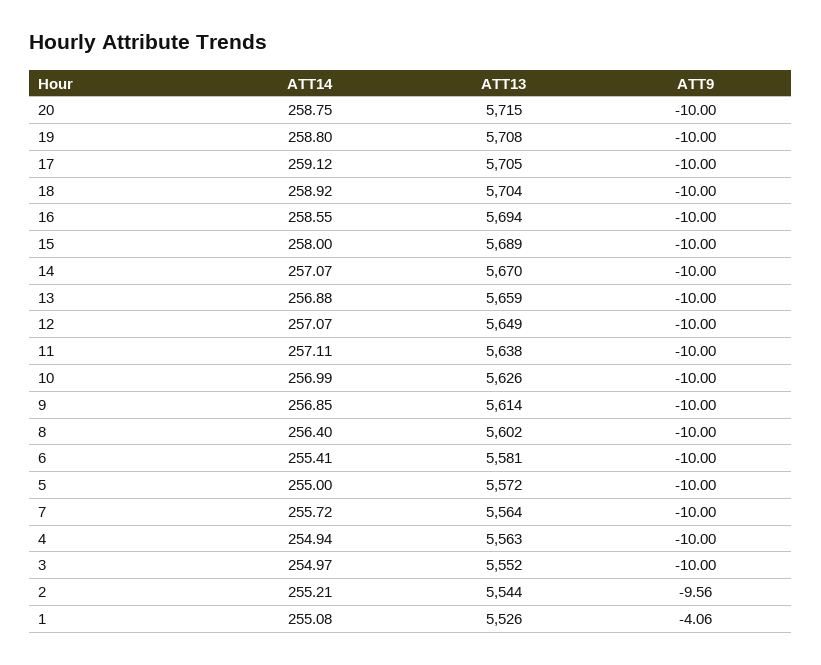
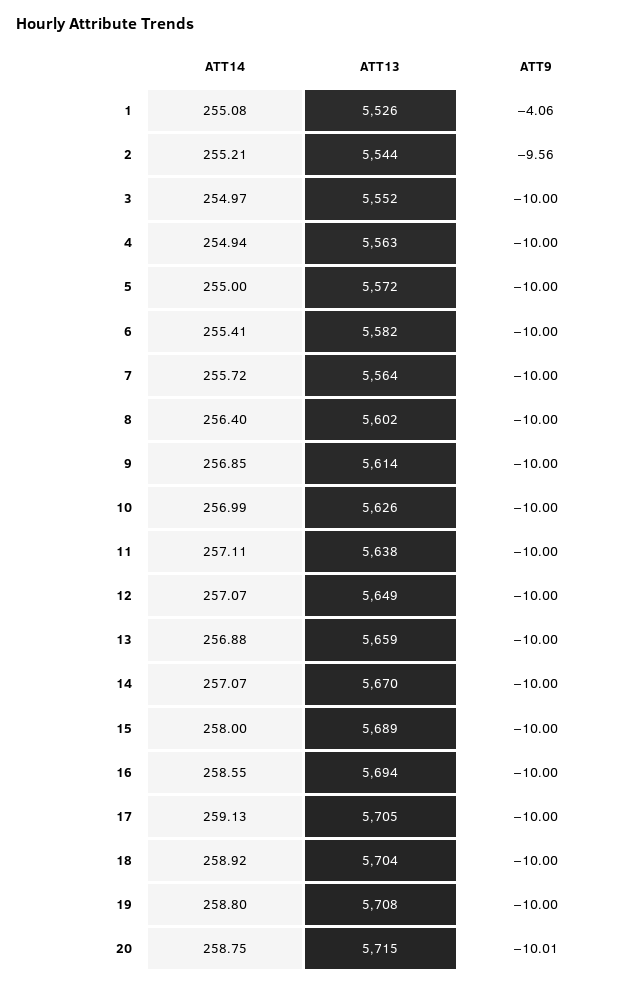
  {
    "ATT14": {
      "20": 258.75,
      "19": 258.8,
-     "17": 259.12,
+     "17": 259.13,
      "18": 258.92,
      "16": 258.55,
      "15": 258,
      "14": 257.07,
      "13": 256.88,
      "12": 257.07,
      "11": 257.11,
      "10": 256.99,
      "9": 256.85,
      "8": 256.4,
      "6": 255.41,
      "5": 255,
      "7": 255.72,
      "4": 254.94,
      "3": 254.97,
      "2": 255.21,
      "1": 255.08
    },
    "ATT13": {
      "20": 5715,
      "19": 5708,
      "17": 5705,
      "18": 5704,
      "16": 5694,
      "15": 5689,
      "14": 5670,
      "13": 5659,
      "12": 5649,
      "11": 5638,
      "10": 5626,
      "9": 5614,
      "8": 5602,
-     "6": 5581,
+     "6": 5582,
      "5": 5572,
      "7": 5564,
      "4": 5563,
      "3": 5552,
      "2": 5544,
      "1": 5526
    },
    "ATT9": {
-     "20": -10,
+     "20": -10.01,
      "19": -10,
      "17": -10,
      "18": -10,
      "16": -10,
      "15": -10,
      "14": -10,
      "13": -10,
      "12": -10,
      "11": -10,
      "10": -10,
      "9": -10,
      "8": -10,
      "6": -10,
      "5": -10,
      "7": -10,
      "4": -10,
      "3": -10,
      "2": -9.56,
      "1": -4.06
    }
  }

